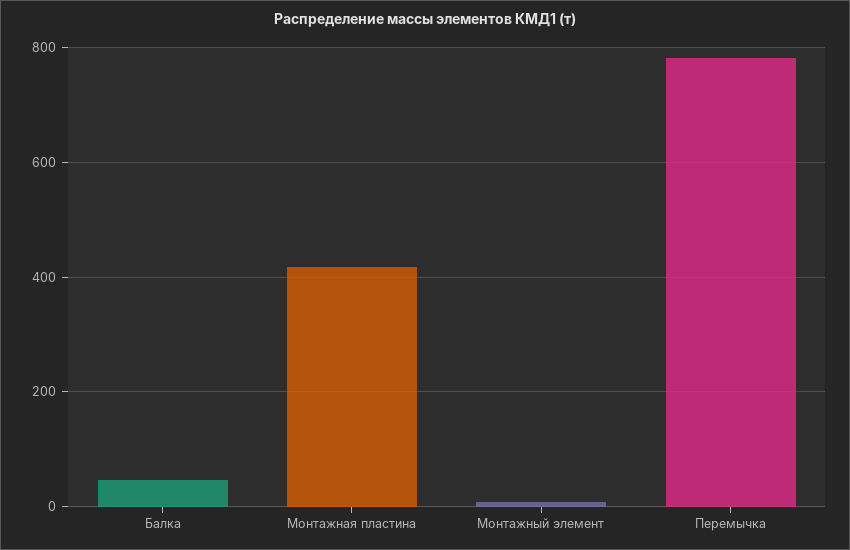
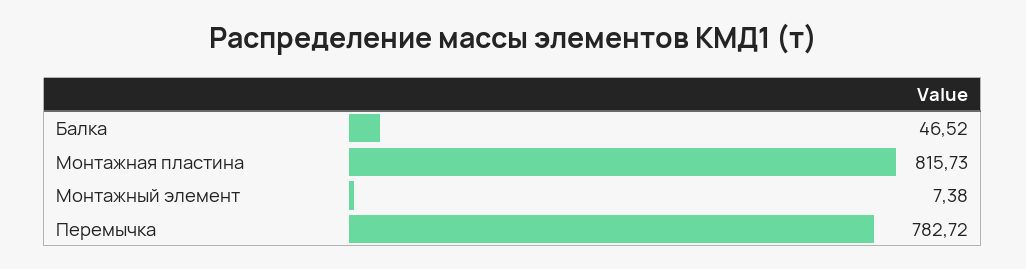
  {
    "Балка": 46.52,
-   "Монтажная пластина": 420,
+   "Монтажная пластина": 815.73,
    "Монтажный элемент": 7.38,
    "Перемычка": 782.72
  }

